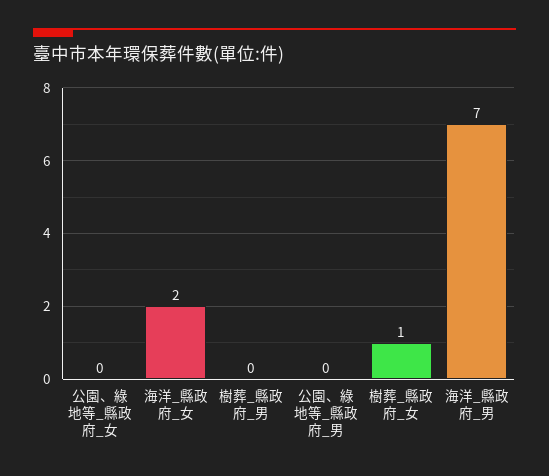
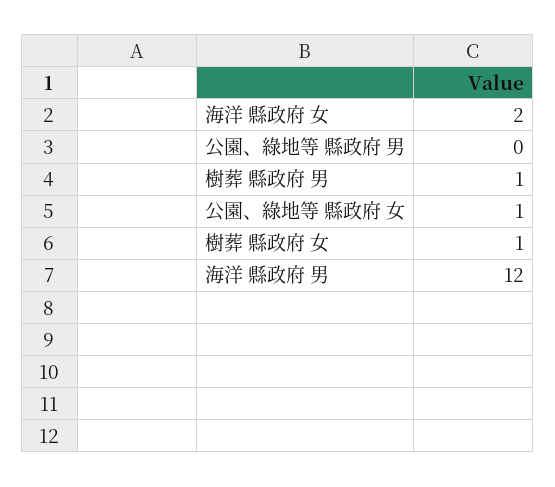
  {
-   "公園、綠地等_縣政府_女": 0,
+   "公園、綠地等_縣政府_女": 1,
    "海洋_縣政府_女": 2,
-   "樹葬_縣政府_男": 0,
+   "樹葬_縣政府_男": 1,
    "公園、綠地等_縣政府_男": 0,
    "樹葬_縣政府_女": 1,
-   "海洋_縣政府_男": 7
+   "海洋_縣政府_男": 12
  }

